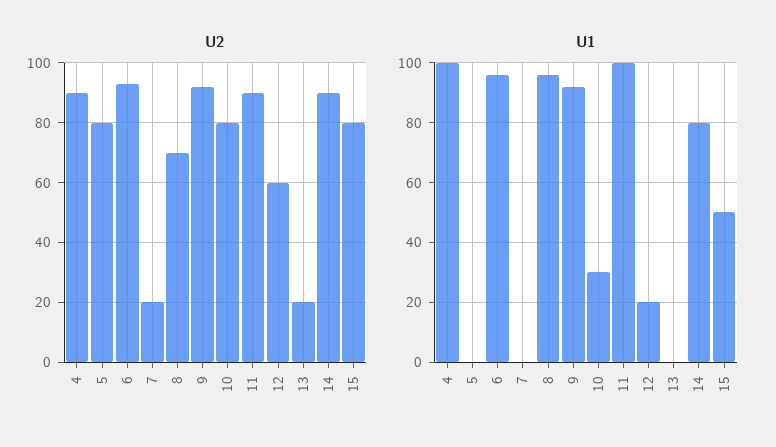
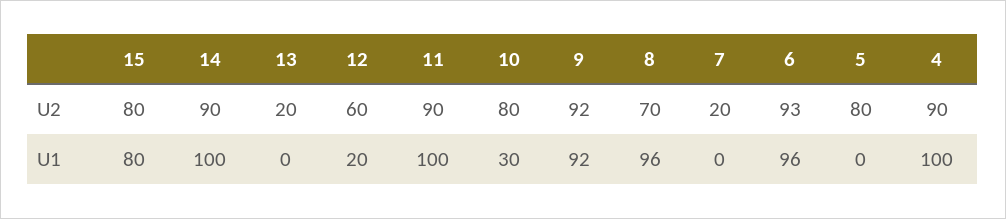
  {
    "U2": {
      "4": 90,
      "5": 80,
      "6": 93,
      "7": 20,
      "8": 70,
      "9": 92,
      "10": 80,
      "11": 90,
      "12": 60,
      "13": 20,
      "14": 90,
      "15": 80
    },
    "U1": {
      "4": 100,
      "5": 0,
      "6": 96,
      "7": 0,
      "8": 96,
      "9": 92,
      "10": 30,
      "11": 100,
      "12": 20,
      "13": 0,
-     "14": 80,
+     "14": 100,
-     "15": 50
+     "15": 80
    }
  }

